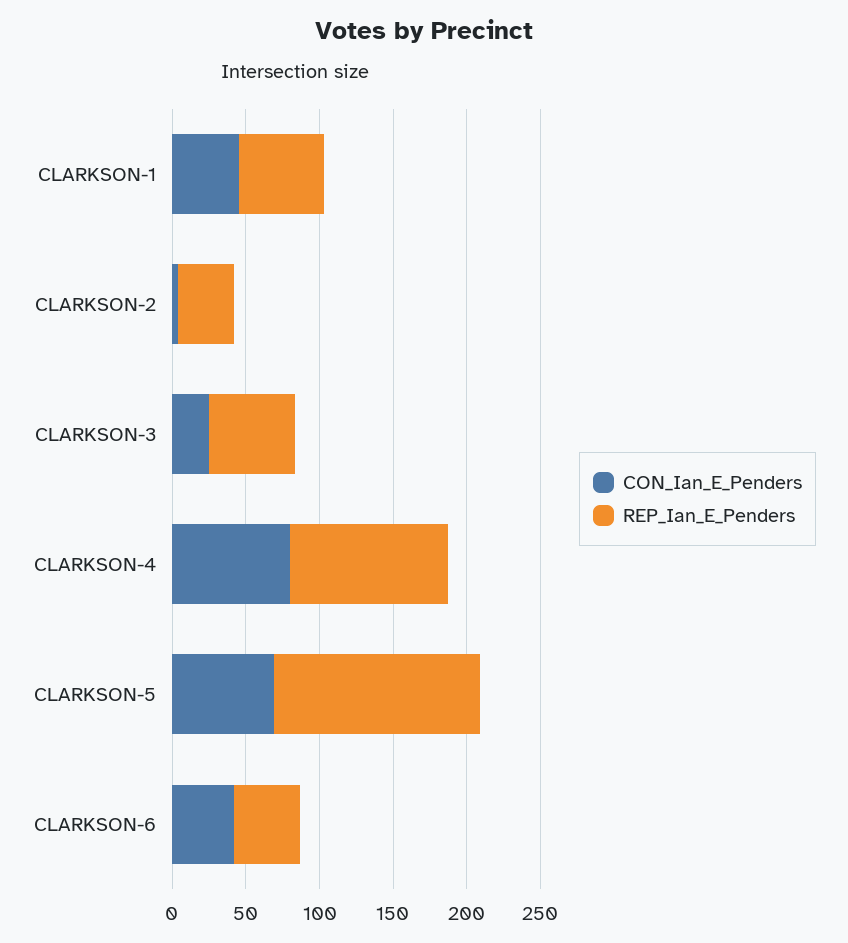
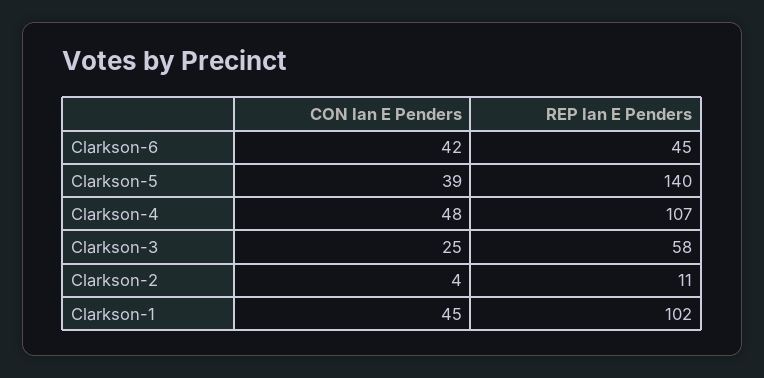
  {
    "CON_Ian_E_Penders": {
      "CLARKSON-1": 45,
      "CLARKSON-2": 4,
      "CLARKSON-3": 25,
-     "CLARKSON-4": 80,
+     "CLARKSON-4": 48,
-     "CLARKSON-5": 70,
+     "CLARKSON-5": 39,
      "CLARKSON-6": 42
    },
    "REP_Ian_E_Penders": {
-     "CLARKSON-1": 60,
+     "CLARKSON-1": 102,
-     "CLARKSON-2": 40,
+     "CLARKSON-2": 11,
      "CLARKSON-3": 58,
      "CLARKSON-4": 107,
      "CLARKSON-5": 140,
      "CLARKSON-6": 45
    }
  }

